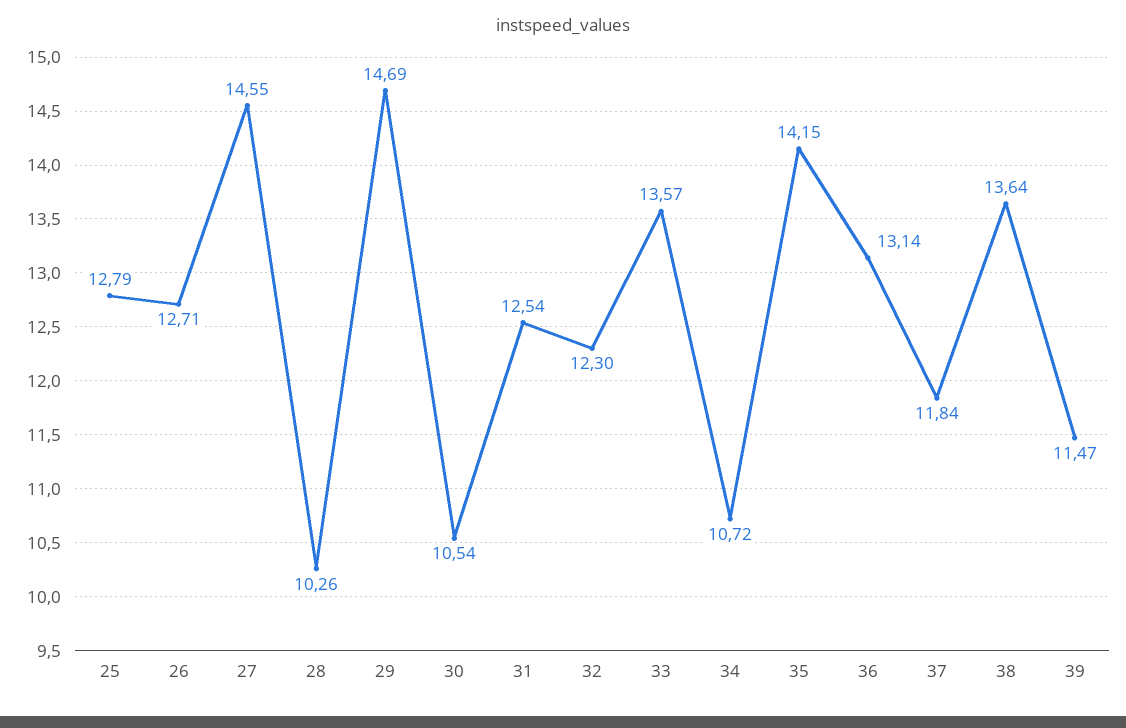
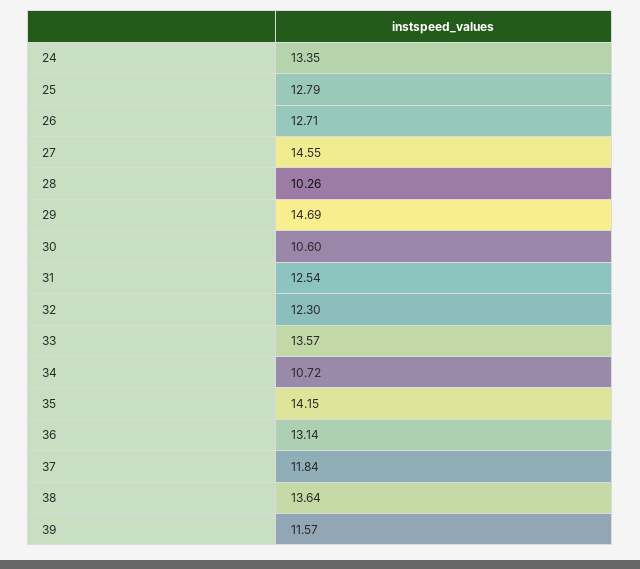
  {
    "25": 12.79,
    "26": 12.71,
    "27": 14.55,
    "28": 10.26,
    "29": 14.69,
-   "30": 10.54,
+   "30": 10.6,
    "31": 12.54,
    "32": 12.3,
    "33": 13.57,
    "34": 10.72,
    "35": 14.15,
    "36": 13.14,
    "37": 11.84,
    "38": 13.64,
-   "39": 11.47
+   "39": 11.57,
+   "24": 13.35
  }

